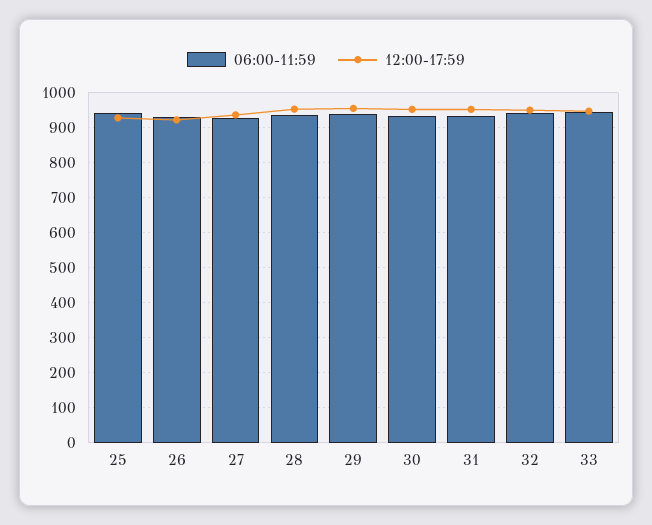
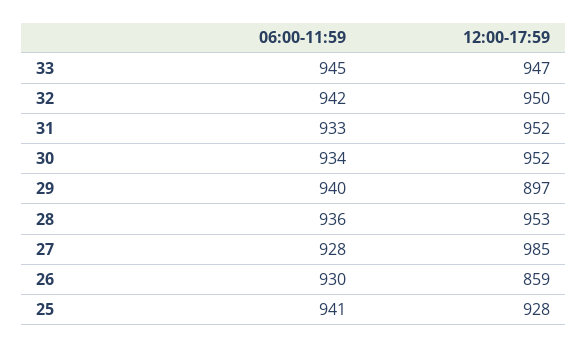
  {
    "06:00-11:59": {
      "25": 941,
      "26": 930,
      "27": 928,
      "28": 936,
      "29": 940,
      "30": 934,
      "31": 933,
      "32": 942,
      "33": 945
    },
    "12:00-17:59": {
      "25": 928,
-     "26": 920,
+     "26": 859,
-     "27": 940,
+     "27": 985,
      "28": 953,
-     "29": 960,
+     "29": 897,
      "30": 952,
      "31": 952,
      "32": 950,
      "33": 947
    }
  }

